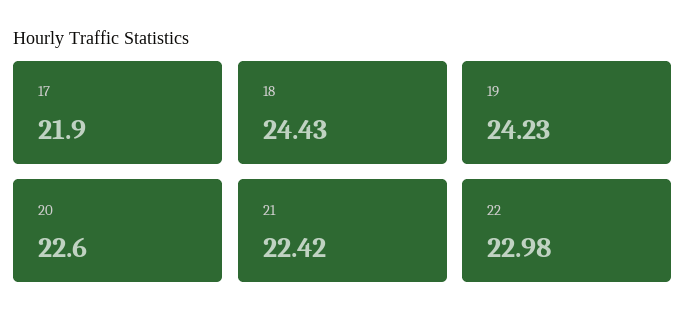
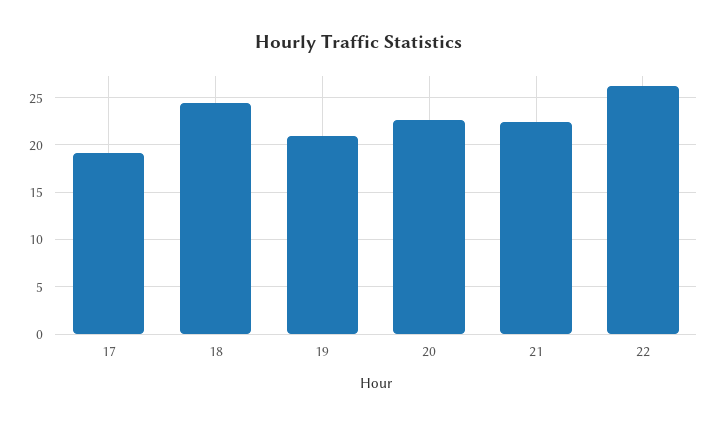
  {
-   "17": 21.9,
+   "17": 19,
    "18": 24.43,
-   "19": 24.23,
+   "19": 21,
    "20": 22.6,
    "21": 22.42,
-   "22": 22.98
+   "22": 26
  }

